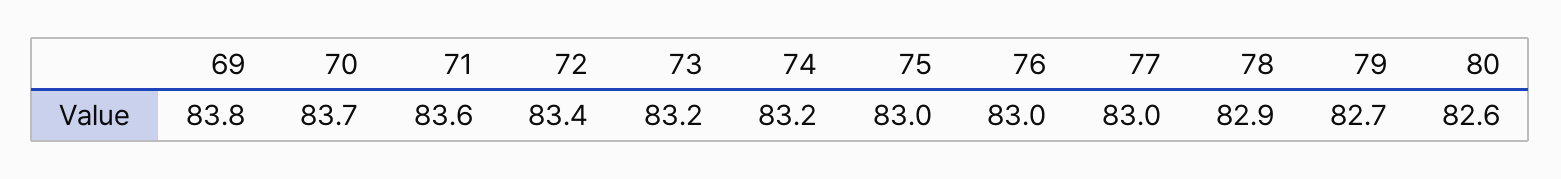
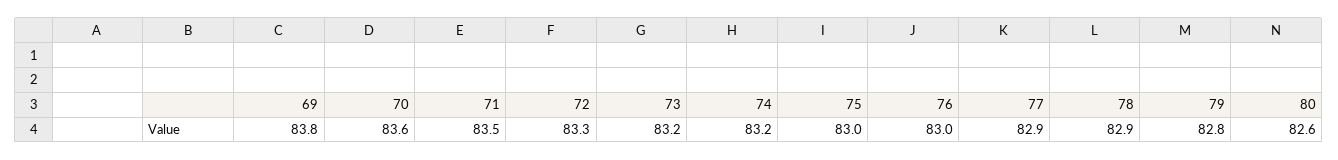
  {
    "69": 83.8,
-   "70": 83.7,
+   "70": 83.6,
-   "71": 83.6,
+   "71": 83.5,
-   "72": 83.4,
+   "72": 83.3,
    "73": 83.2,
    "74": 83.2,
    "75": 83,
    "76": 83,
-   "77": 83,
+   "77": 82.9,
    "78": 82.9,
-   "79": 82.7,
+   "79": 82.8,
    "80": 82.6
  }

